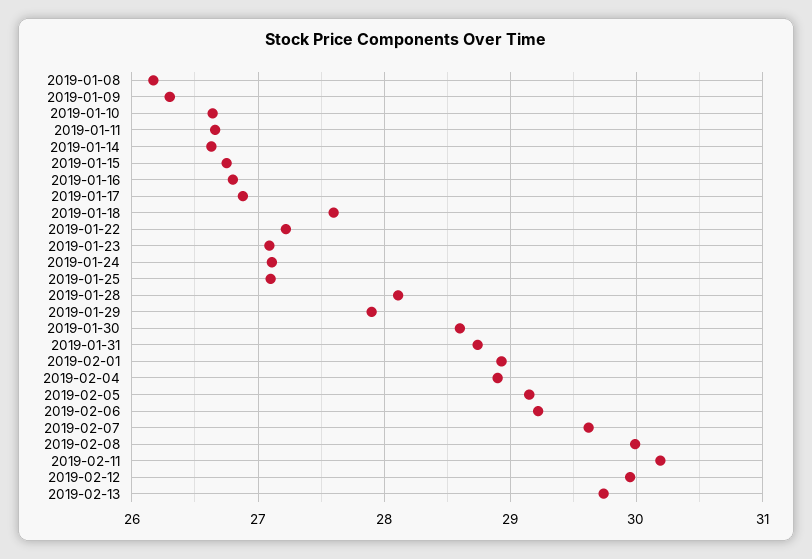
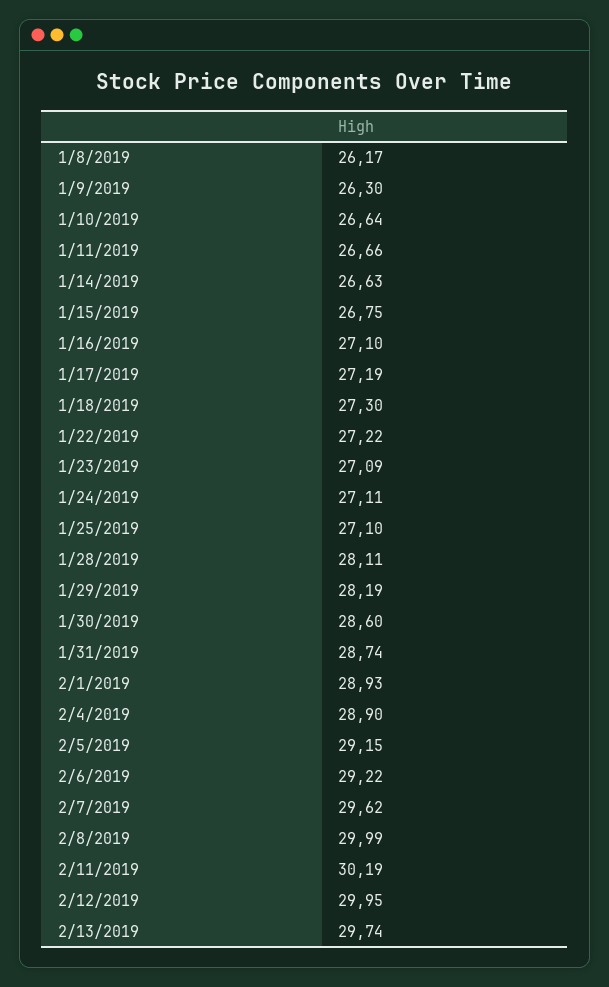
  {
    "2019-01-08": 26.17,
    "2019-01-09": 26.3,
    "2019-01-10": 26.64,
    "2019-01-11": 26.66,
    "2019-01-14": 26.63,
    "2019-01-15": 26.75,
-   "2019-01-16": 26.8,
+   "2019-01-16": 27.1,
-   "2019-01-17": 26.9,
+   "2019-01-17": 27.19,
-   "2019-01-18": 27.6,
+   "2019-01-18": 27.3,
    "2019-01-22": 27.22,
    "2019-01-23": 27.09,
    "2019-01-24": 27.11,
    "2019-01-25": 27.1,
    "2019-01-28": 28.11,
-   "2019-01-29": 27.9,
+   "2019-01-29": 28.19,
    "2019-01-30": 28.6,
    "2019-01-31": 28.74,
    "2019-02-01": 28.93,
    "2019-02-04": 28.9,
    "2019-02-05": 29.15,
    "2019-02-06": 29.22,
    "2019-02-07": 29.62,
    "2019-02-08": 29.99,
    "2019-02-11": 30.19,
    "2019-02-12": 29.95,
    "2019-02-13": 29.74
  }

